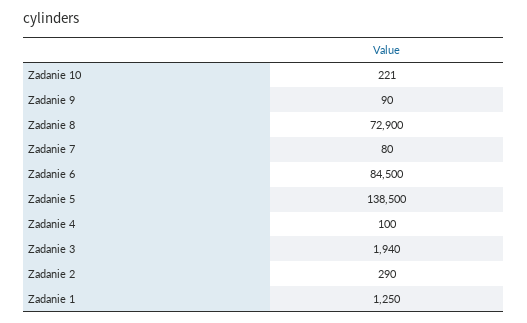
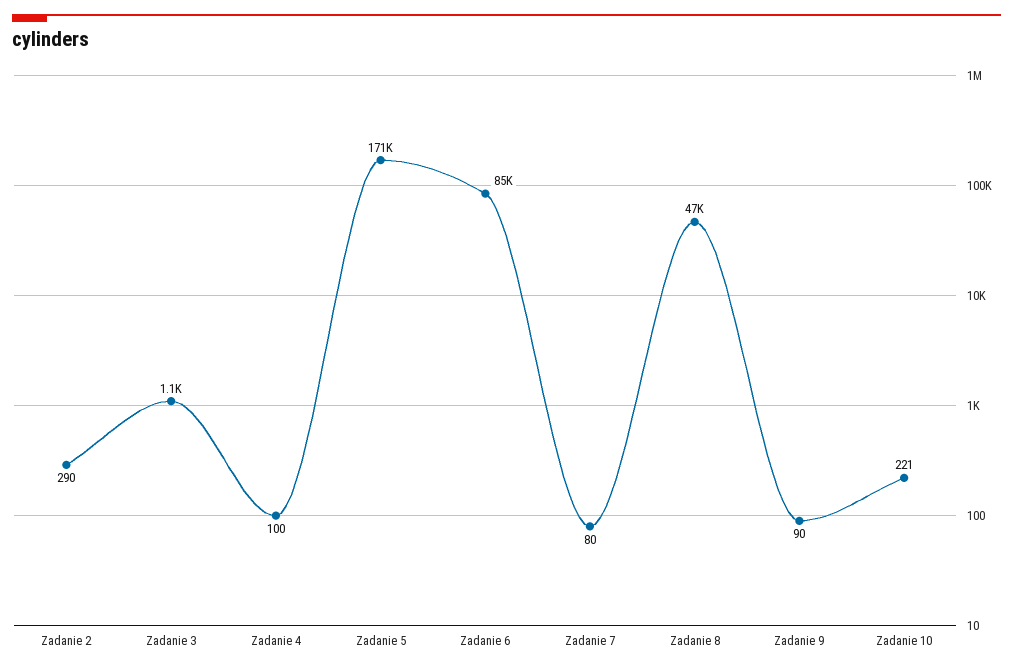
  {
    "Zadanie 10": 221,
    "Zadanie 9": 90,
-   "Zadanie 8": 72900,
+   "Zadanie 8": 47000,
    "Zadanie 7": 80,
    "Zadanie 6": 84500,
-   "Zadanie 5": 138500,
+   "Zadanie 5": 171000,
    "Zadanie 4": 100,
-   "Zadanie 3": 1940,
+   "Zadanie 3": 1100,
-   "Zadanie 2": 290,
+   "Zadanie 2": 290
-   "Zadanie 1": 1250
  }

